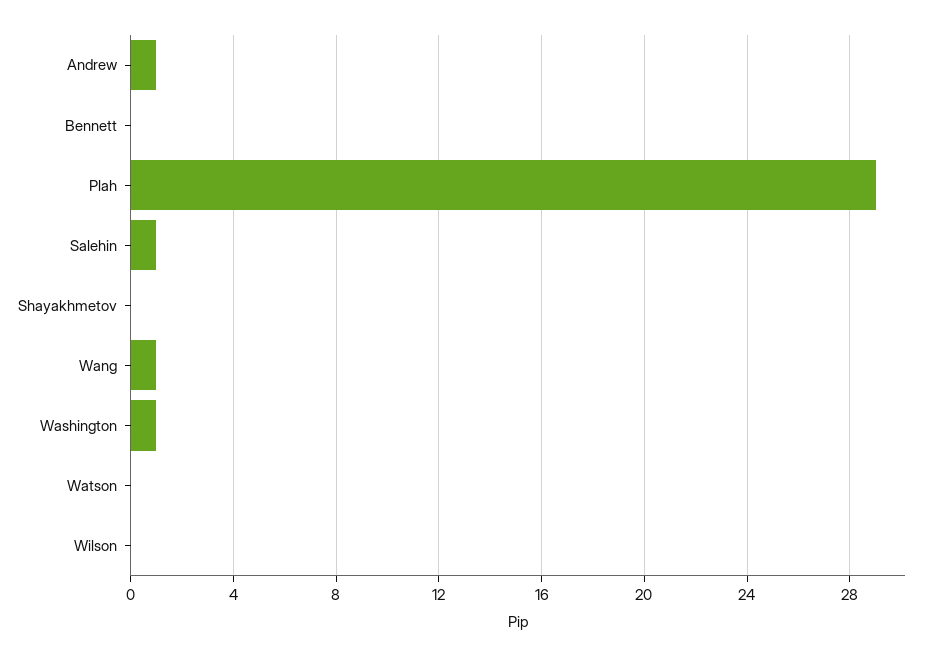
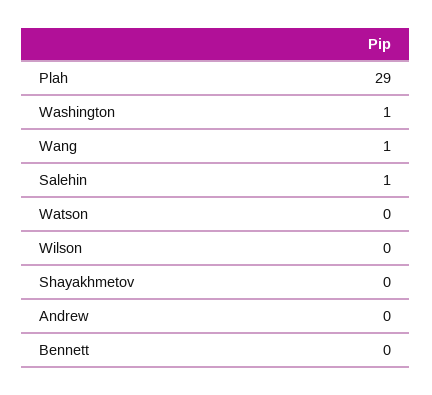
  {
-   "Andrew": 1,
+   "Andrew": 0,
    "Bennett": 0,
    "Plah": 29,
    "Salehin": 1,
    "Shayakhmetov": 0,
    "Wang": 1,
    "Washington": 1,
    "Watson": 0,
    "Wilson": 0
  }

